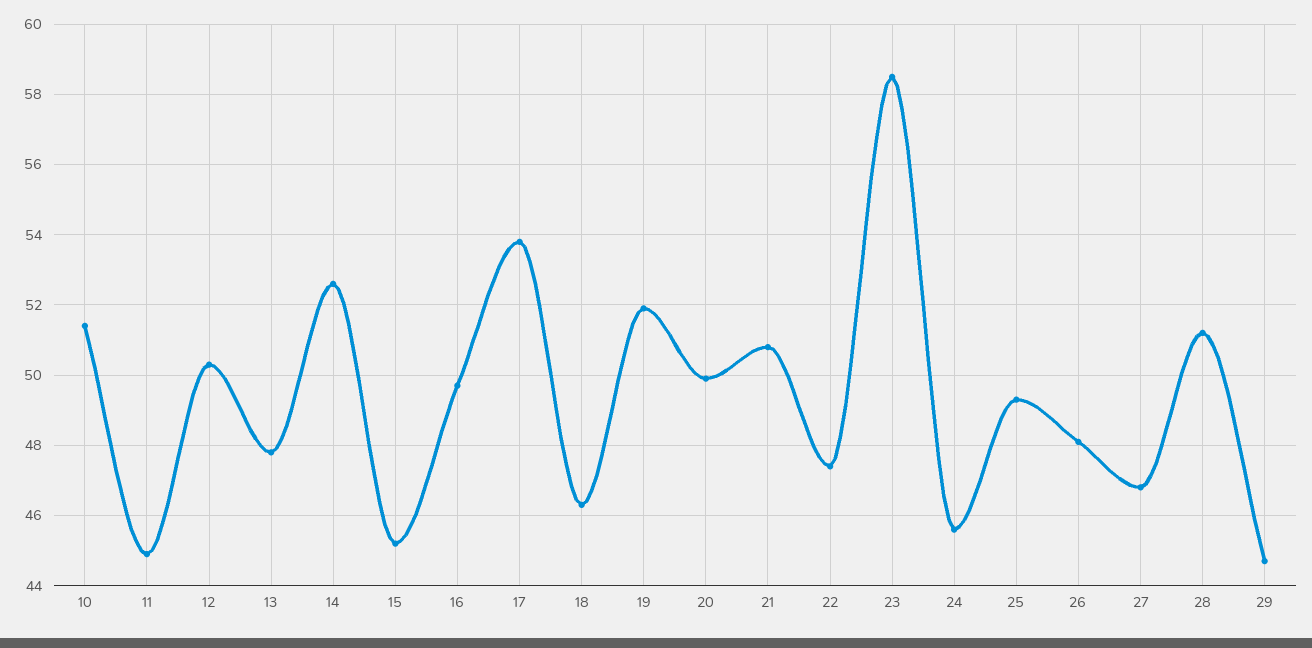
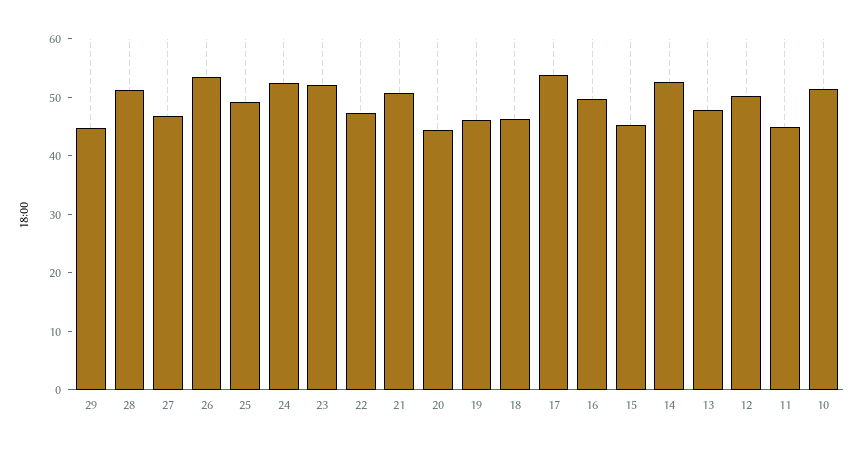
  {
    "10": 51.5,
    "11": 45,
    "12": 50.5,
    "13": 48,
    "14": 52.5,
    "15": 45,
    "16": 49.5,
    "17": 54,
    "18": 46.5,
-   "19": 52,
+   "19": 46,
-   "20": 50,
+   "20": 44,
    "21": 51,
    "22": 47.5,
-   "23": 58.5,
+   "23": 52,
-   "24": 45.5,
+   "24": 52,
    "25": 49.5,
-   "26": 48,
+   "26": 54,
    "27": 47,
    "28": 51,
    "29": 44.5
  }

